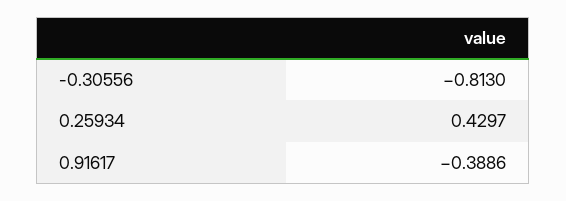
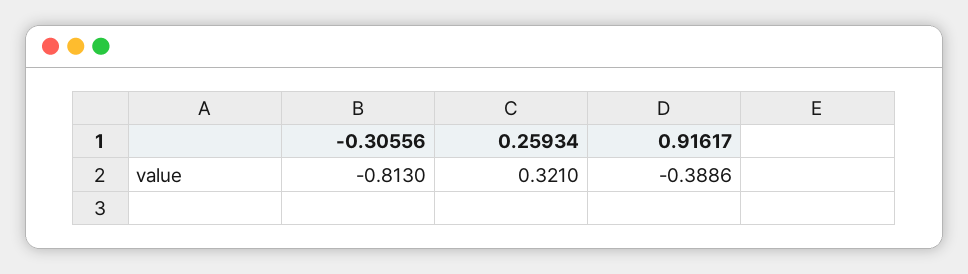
  {
    "-0.30556": -0.813,
-   "0.25934": 0.4297,
+   "0.25934": 0.321,
    "0.91617": -0.3886
  }

